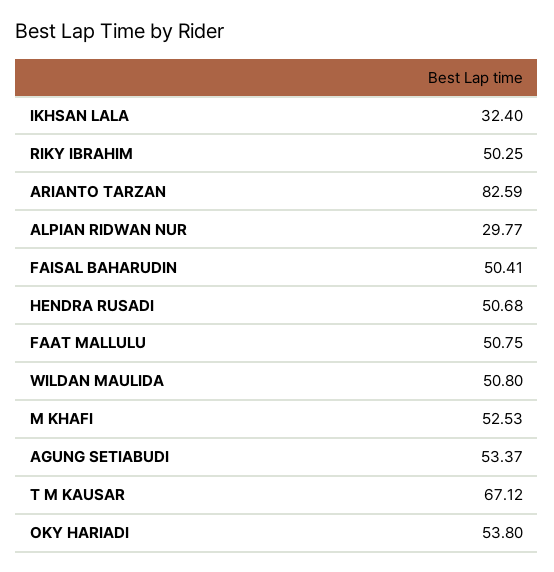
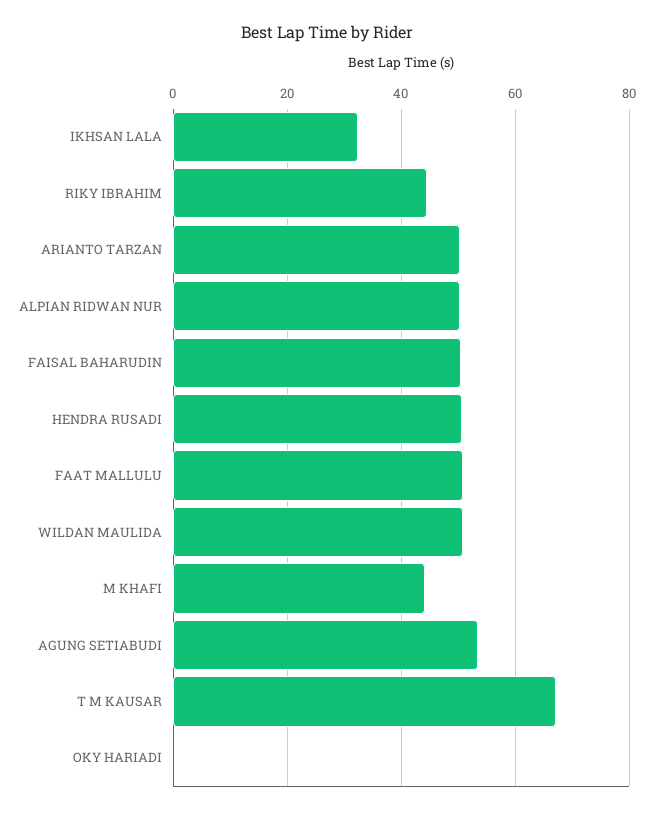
  {
    "IKHSAN LALA": 32.4,
-   "RIKY IBRAHIM": 50.25,
+   "RIKY IBRAHIM": 44,
-   "ARIANTO TARZAN": 82.59,
+   "ARIANTO TARZAN": 50,
-   "ALPIAN RIDWAN NUR": 29.77,
+   "ALPIAN RIDWAN NUR": 50,
    "FAISAL BAHARUDIN": 50.41,
    "HENDRA RUSADI": 50.68,
    "FAAT MALLULU": 50.75,
    "WILDAN MAULIDA": 50.8,
-   "M KHAFI": 52.53,
+   "M KHAFI": 44,
    "AGUNG SETIABUDI": 53.37,
    "T M KAUSAR": 67.12,
-   "OKY HARIADI": 53.8
+   "OKY HARIADI": 0
  }

